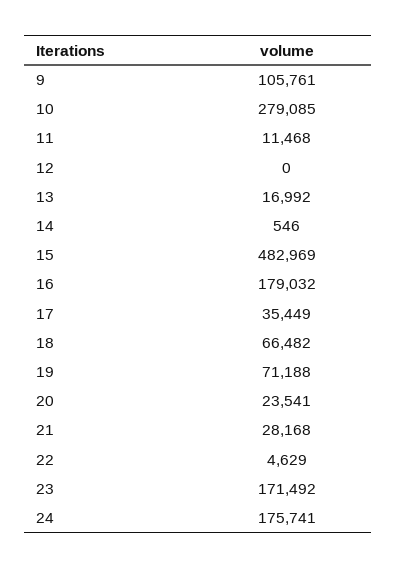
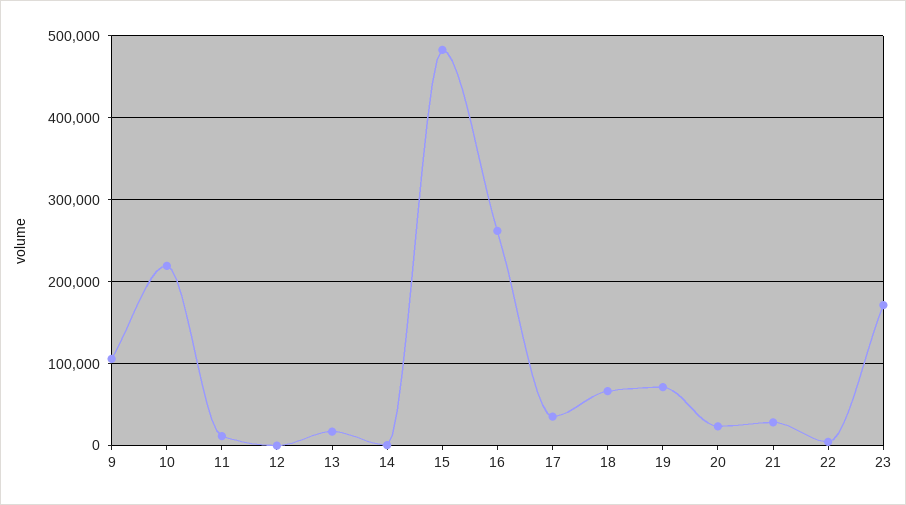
  {
    "9": 105761,
-   "10": 279085,
+   "10": 220000,
    "11": 11468,
    "12": 0,
    "13": 16992,
    "14": 546,
    "15": 482969,
-   "16": 179032,
+   "16": 260000,
    "17": 35449,
    "18": 66482,
    "19": 71188,
    "20": 23541,
    "21": 28168,
    "22": 4629,
-   "23": 171492,
+   "23": 171492
-   "24": 175741
  }

